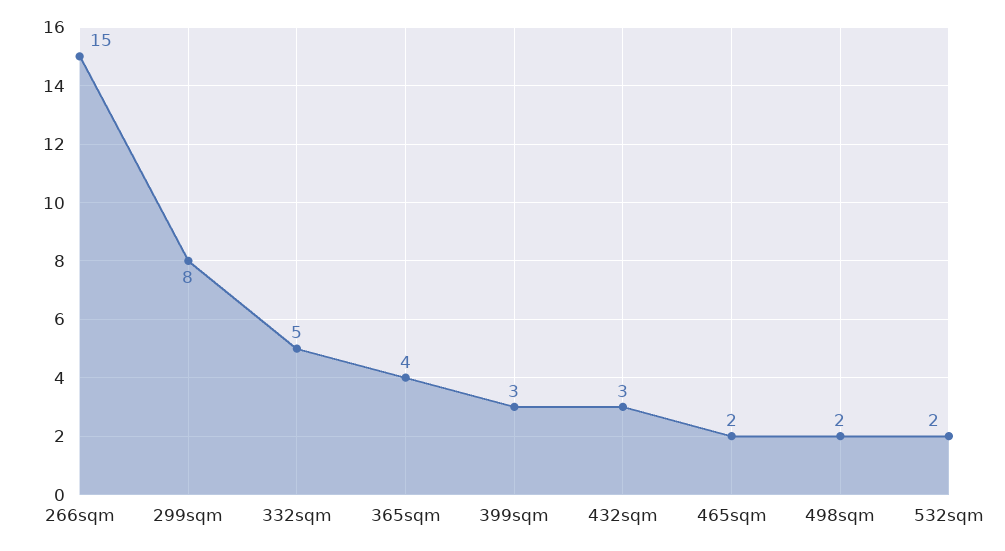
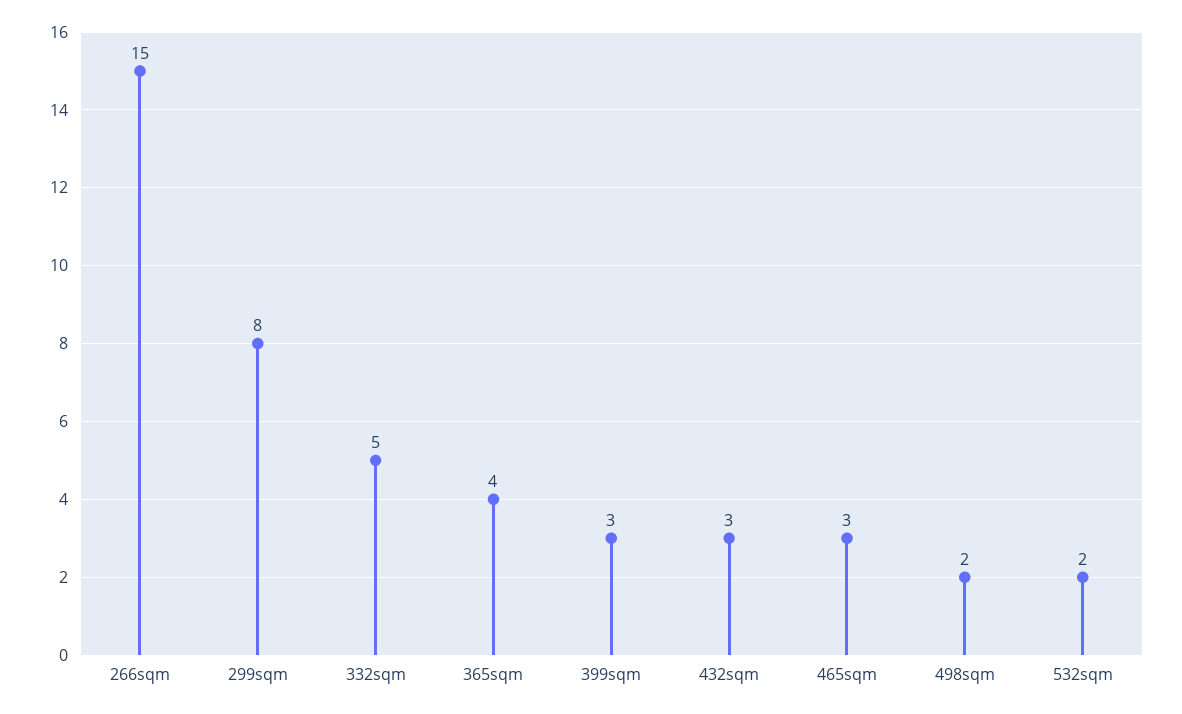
  {
    "266sqm": 15,
    "299sqm": 8,
    "332sqm": 5,
    "365sqm": 4,
    "399sqm": 3,
    "432sqm": 3,
-   "465sqm": 2,
+   "465sqm": 3,
    "498sqm": 2,
    "532sqm": 2
  }

